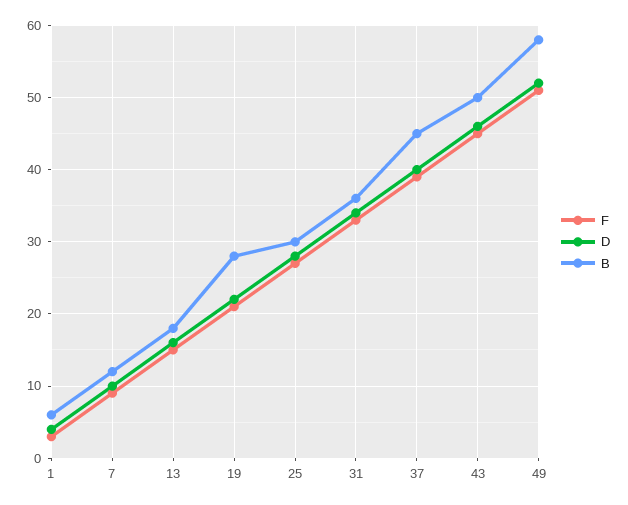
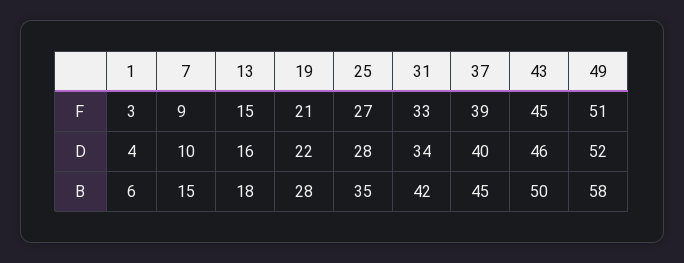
  {
    "F": {
      "1": 3,
      "7": 9,
      "13": 15,
      "19": 21,
      "25": 27,
      "31": 33,
      "37": 39,
      "43": 45,
      "49": 51
    },
    "D": {
      "1": 4,
      "7": 10,
      "13": 16,
      "19": 22,
      "25": 28,
      "31": 34,
      "37": 40,
      "43": 46,
      "49": 52
    },
    "B": {
      "1": 6,
-     "7": 12,
+     "7": 15,
      "13": 18,
      "19": 28,
-     "25": 30,
+     "25": 35,
-     "31": 36,
+     "31": 42,
      "37": 45,
      "43": 50,
      "49": 58
    }
  }

